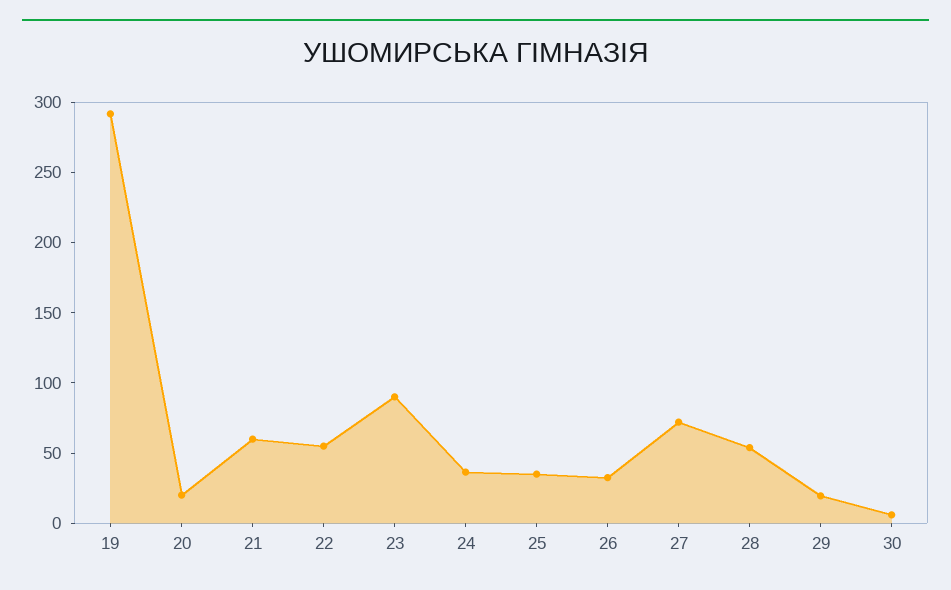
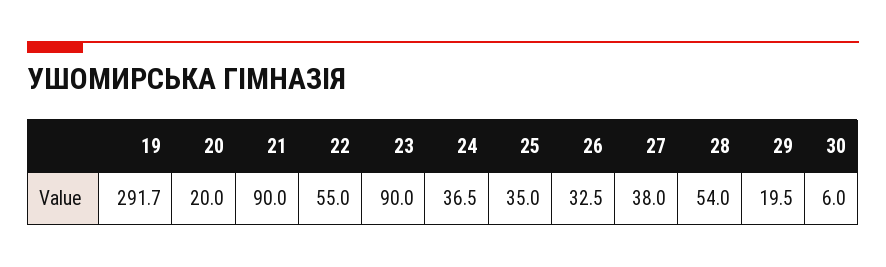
  {
    "19": 291.7,
    "20": 20,
-   "21": 60,
+   "21": 90,
    "22": 55,
    "23": 90,
    "24": 36.5,
    "25": 35,
    "26": 32.5,
-   "27": 70,
+   "27": 38,
    "28": 54,
    "29": 19.5,
    "30": 6
  }

